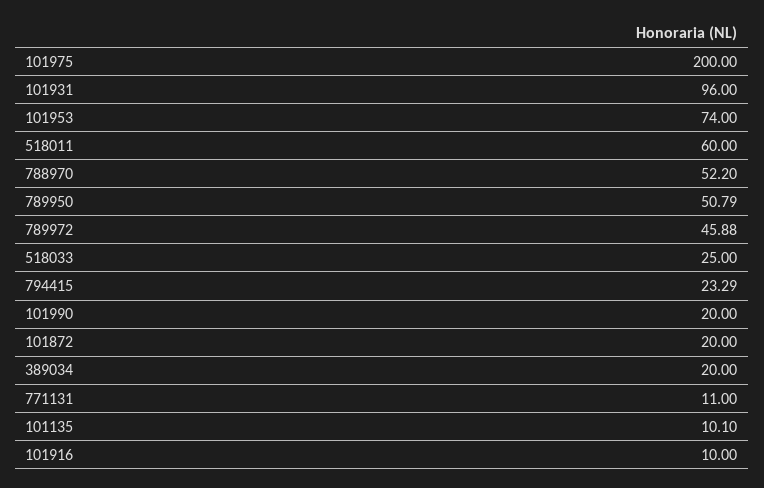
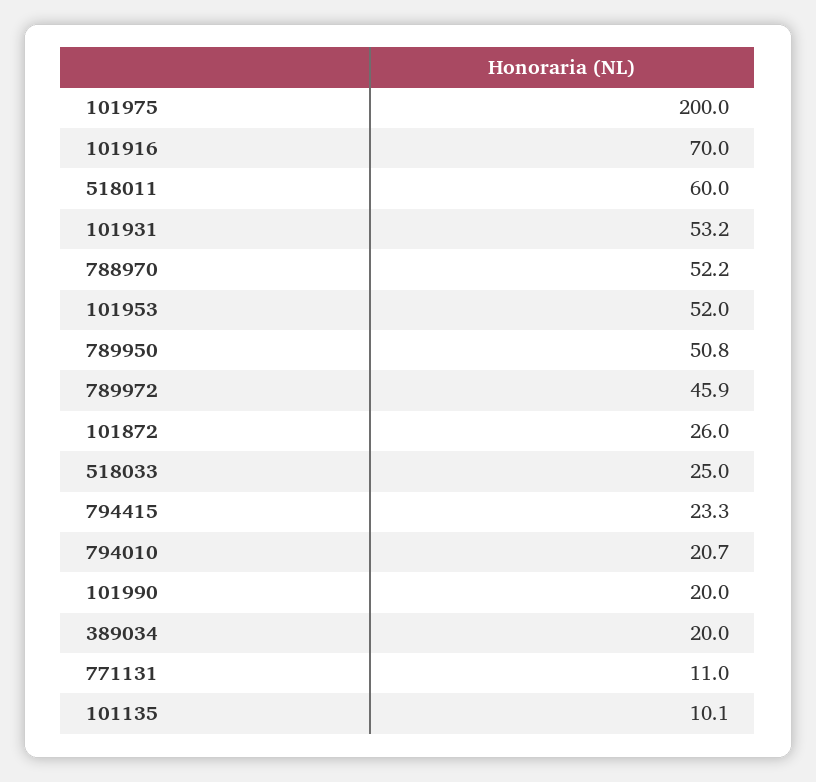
  {
    "101975": 200,
-   "101931": 96,
+   "101931": 53.2,
-   "101953": 74,
+   "101953": 52,
    "518011": 60,
    "788970": 52.2,
    "789950": 50.79,
    "789972": 45.88,
    "518033": 25,
    "794415": 23.29,
    "101990": 20,
-   "101872": 20,
+   "101872": 26,
    "389034": 20,
    "771131": 11,
    "101135": 10.1,
-   "101916": 10
+   "101916": 70,
+   "794010": 20.7
  }

